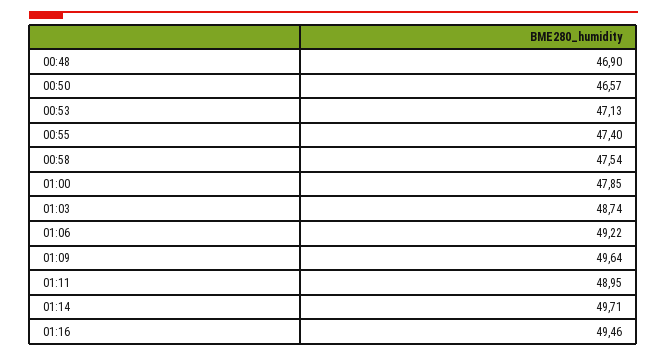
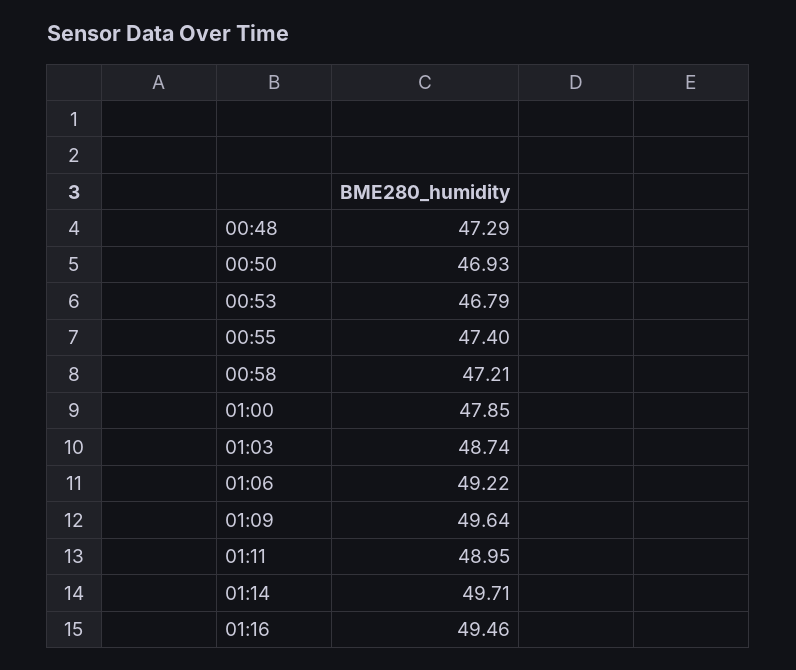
  {
-   "00:48": 46.9,
+   "00:48": 47.29,
-   "00:50": 46.57,
+   "00:50": 46.93,
-   "00:53": 47.13,
+   "00:53": 46.79,
    "00:55": 47.4,
-   "00:58": 47.54,
+   "00:58": 47.21,
    "01:00": 47.85,
    "01:03": 48.74,
    "01:06": 49.22,
    "01:09": 49.64,
    "01:11": 48.95,
    "01:14": 49.71,
    "01:16": 49.46
  }

